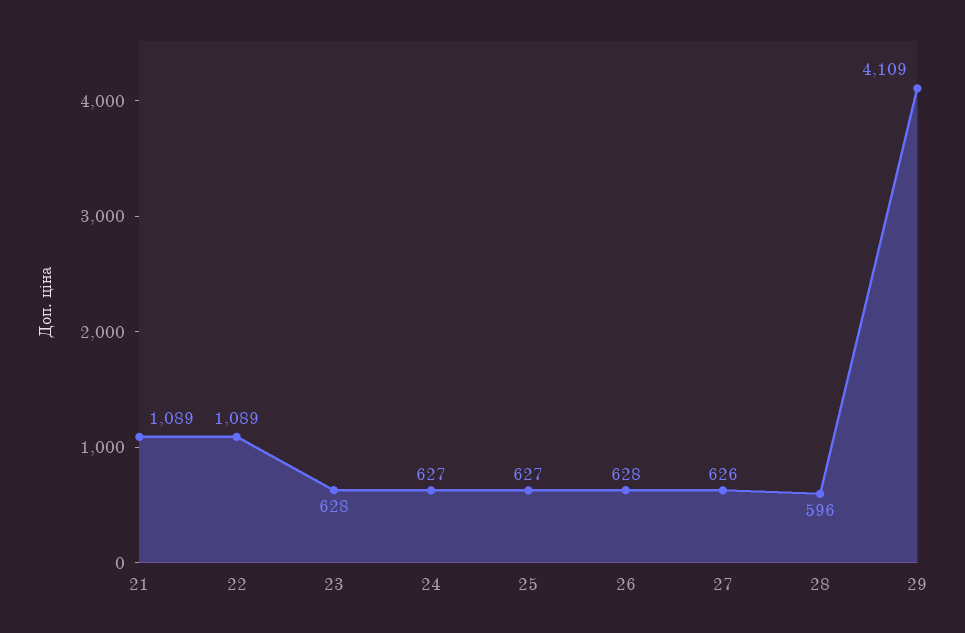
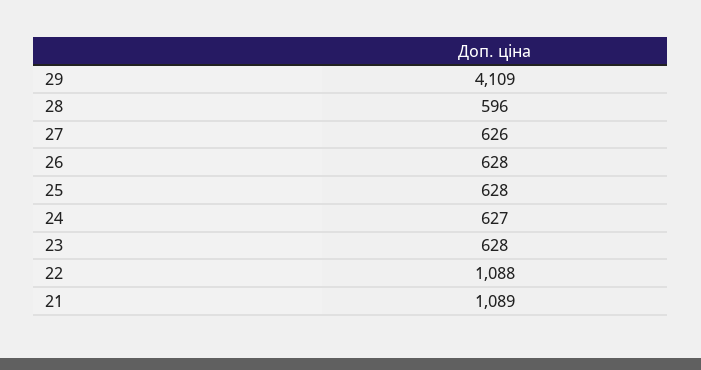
  {
    "21": 1089,
-   "22": 1089,
+   "22": 1088,
    "23": 628,
    "24": 627,
-   "25": 627,
+   "25": 628,
    "26": 628,
    "27": 626,
    "28": 596,
    "29": 4109
  }

